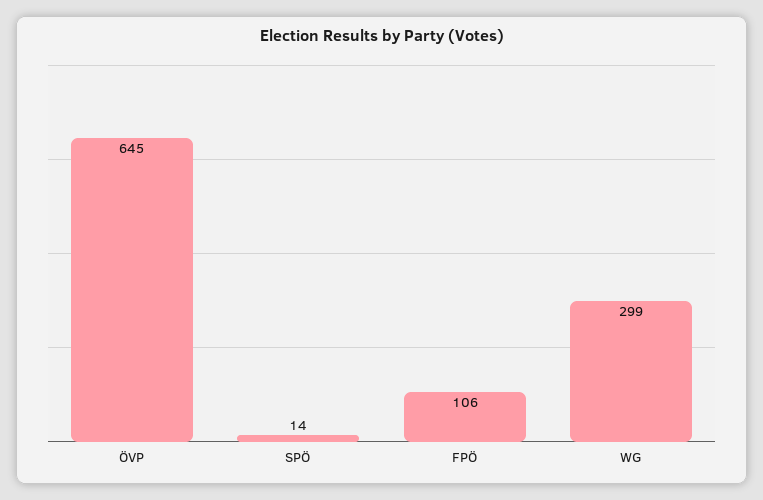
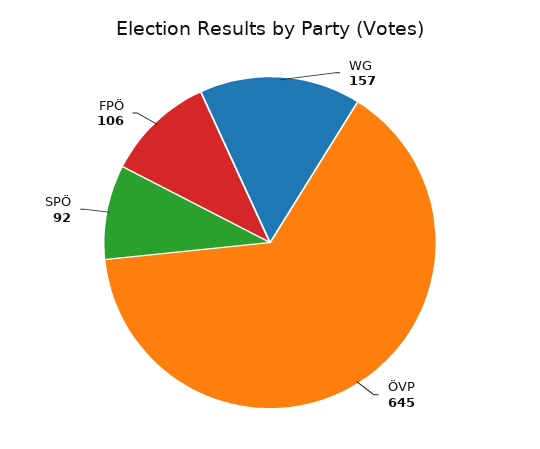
  {
    "ÖVP": 645,
-   "SPÖ": 14,
+   "SPÖ": 92,
    "FPÖ": 106,
-   "WG": 299
+   "WG": 157
  }

